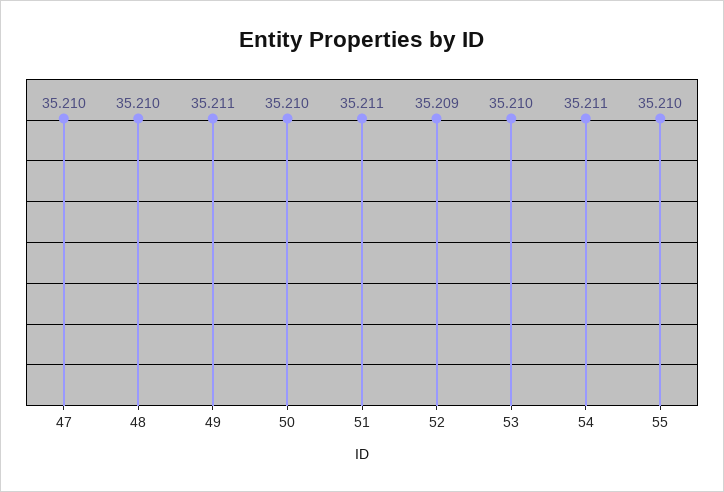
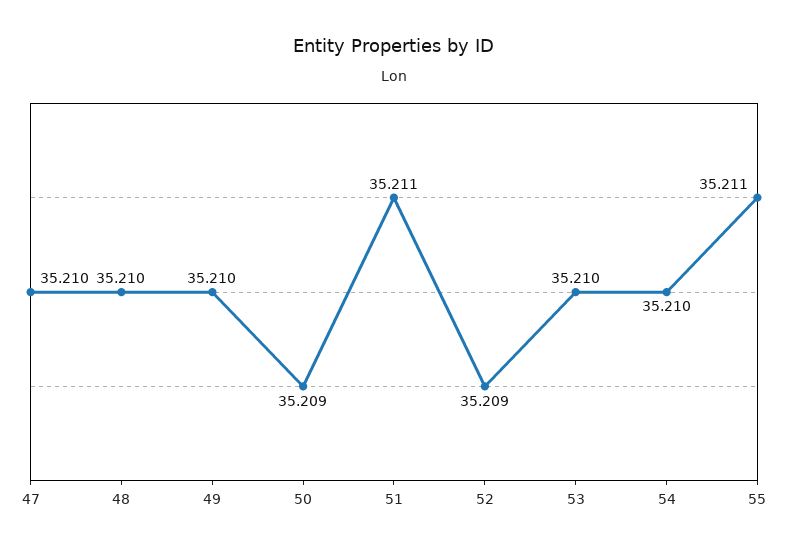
  {
    "47": 35.21,
    "48": 35.21,
-   "49": 35.211,
+   "49": 35.21,
-   "50": 35.21,
+   "50": 35.209,
    "51": 35.211,
    "52": 35.209,
    "53": 35.21,
-   "54": 35.211,
+   "54": 35.21,
-   "55": 35.21
+   "55": 35.211
  }

